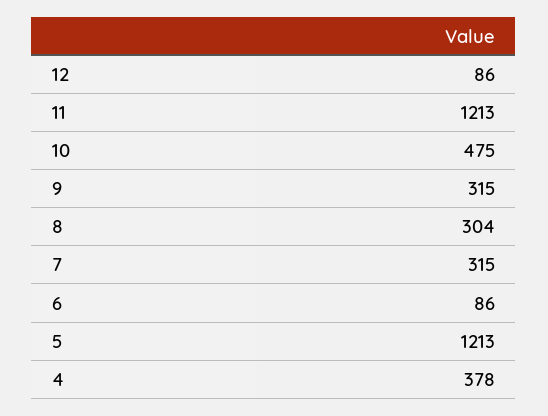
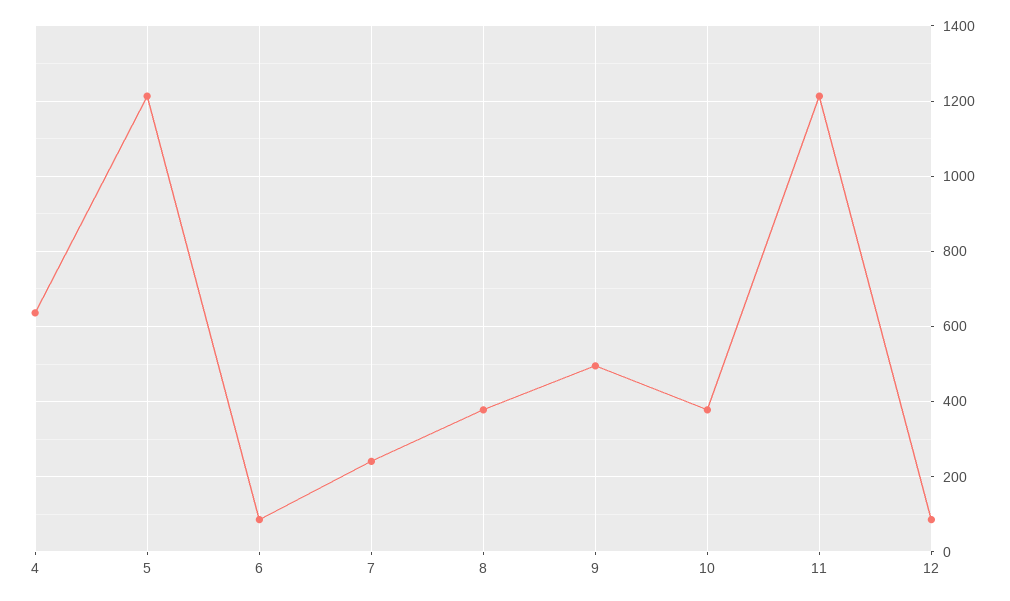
  {
    "12": 86,
    "11": 1213,
-   "10": 475,
+   "10": 380,
-   "9": 315,
+   "9": 500,
-   "8": 304,
+   "8": 380,
-   "7": 315,
+   "7": 240,
    "6": 86,
    "5": 1213,
-   "4": 378
+   "4": 640
  }

